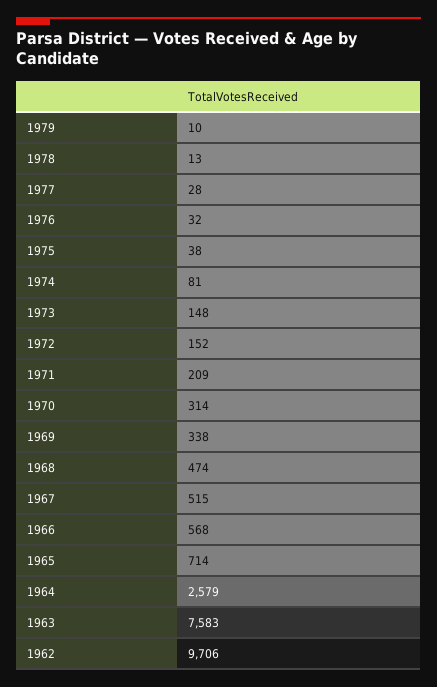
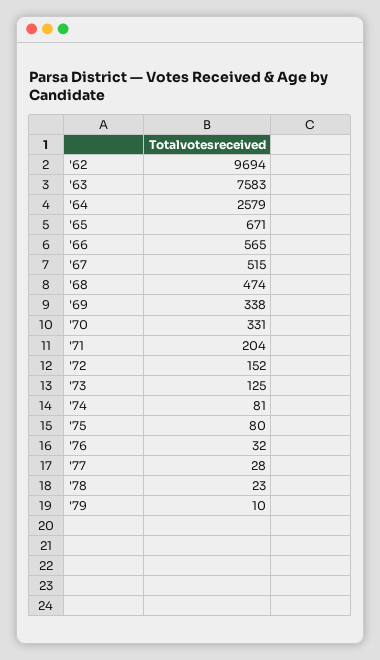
  {
    "1979": 10,
-   "1978": 13,
+   "1978": 23,
    "1977": 28,
    "1976": 32,
-   "1975": 38,
+   "1975": 80,
    "1974": 81,
-   "1973": 148,
+   "1973": 125,
    "1972": 152,
-   "1971": 209,
+   "1971": 204,
-   "1970": 314,
+   "1970": 331,
    "1969": 338,
    "1968": 474,
    "1967": 515,
-   "1966": 568,
+   "1966": 565,
-   "1965": 714,
+   "1965": 671,
    "1964": 2579,
    "1963": 7583,
-   "1962": 9706
+   "1962": 9694
  }

